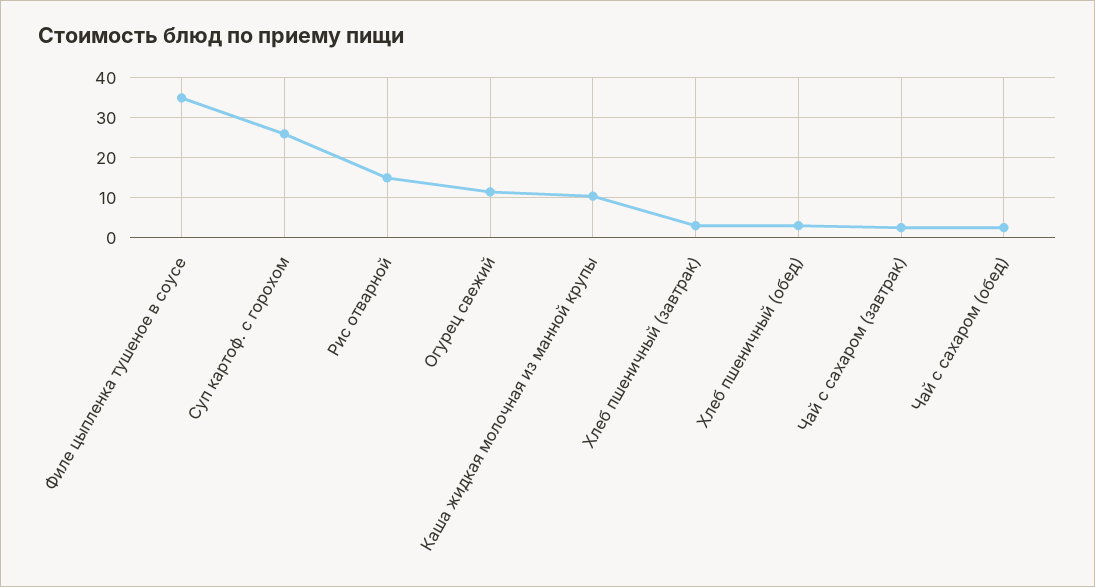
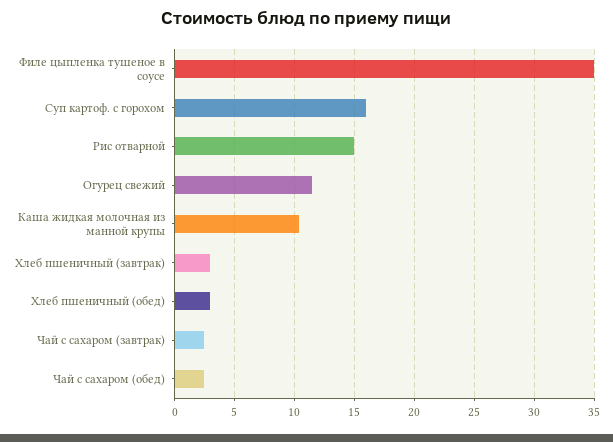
  {
    "Филе цыпленка тушеное в соусе": 35,
-   "Суп картоф. с горохом": 26,
+   "Суп картоф. с горохом": 16,
    "Рис отварной": 15,
    "Огурец свежий": 12,
    "Каша жидкая молочная из манной крупы": 10,
    "Хлеб пшеничный (завтрак)": 3,
    "Хлеб пшеничный (обед)": 3,
    "Чай с сахаром (завтрак)": 3,
    "Чай с сахаром (обед)": 3
  }

